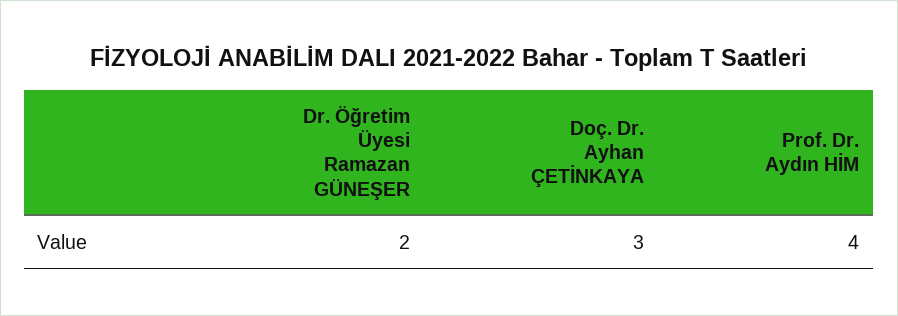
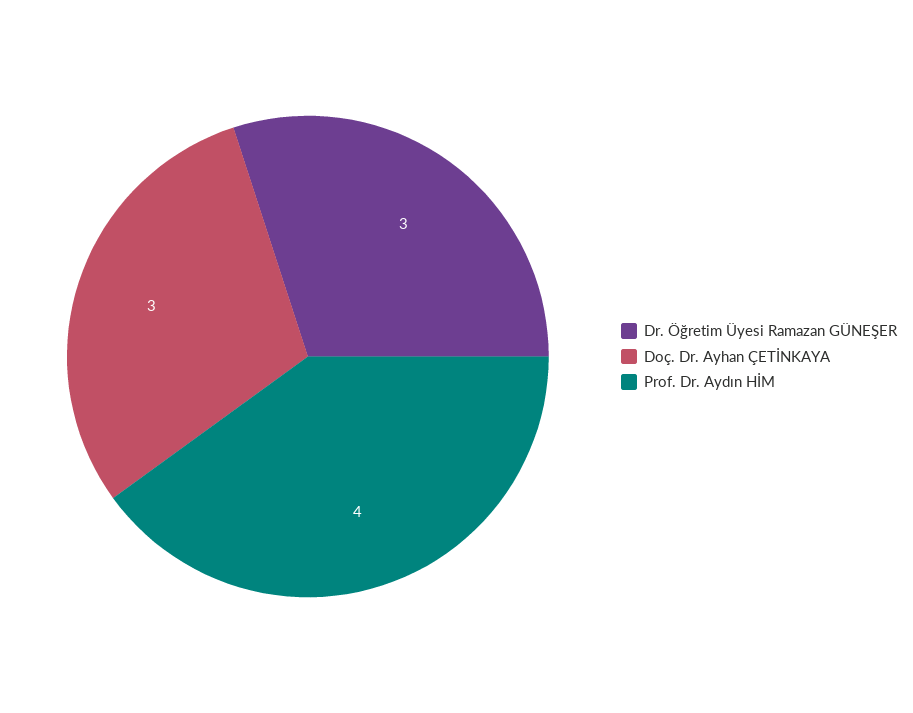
  {
-   "Dr. Öğretim Üyesi Ramazan GÜNEŞER": 2,
+   "Dr. Öğretim Üyesi Ramazan GÜNEŞER": 3,
    "Doç. Dr. Ayhan ÇETİNKAYA": 3,
    "Prof. Dr. Aydın HİM": 4
  }

